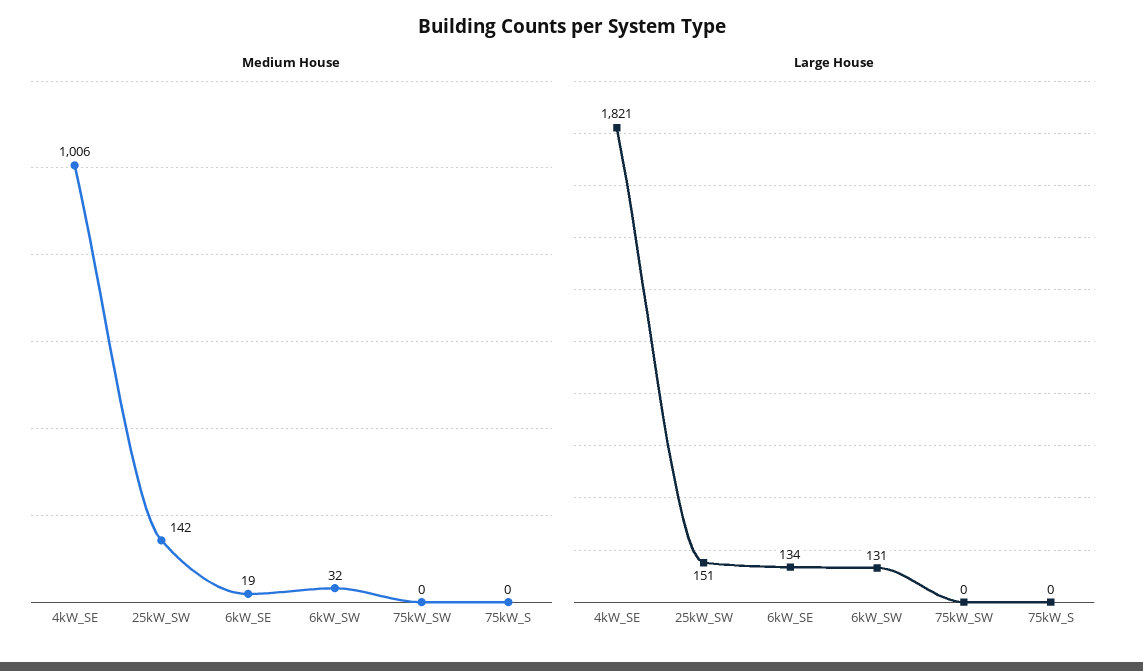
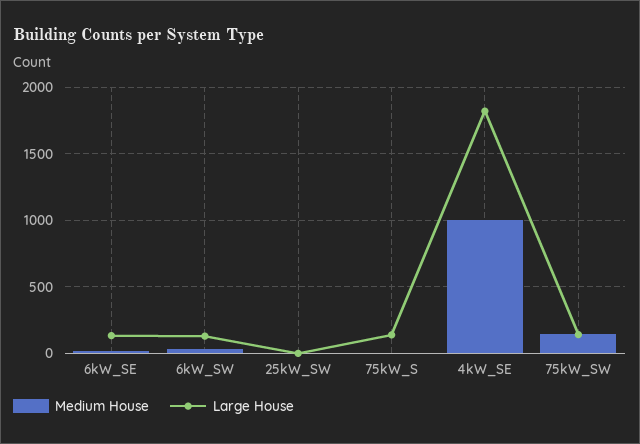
  {
    "Medium House": {
      "4kW_SE": 1006,
-     "25kW_SW": 142,
+     "25kW_SW": 0,
      "6kW_SE": 19,
      "6kW_SW": 32,
-     "75kW_SW": 0,
+     "75kW_SW": 150,
      "75kW_S": 0
    },
    "Large House": {
      "4kW_SE": 1821,
-     "25kW_SW": 151,
+     "25kW_SW": 0,
      "6kW_SE": 134,
      "6kW_SW": 131,
-     "75kW_SW": 0,
+     "75kW_SW": 150,
-     "75kW_S": 0
+     "75kW_S": 150
    }
  }

